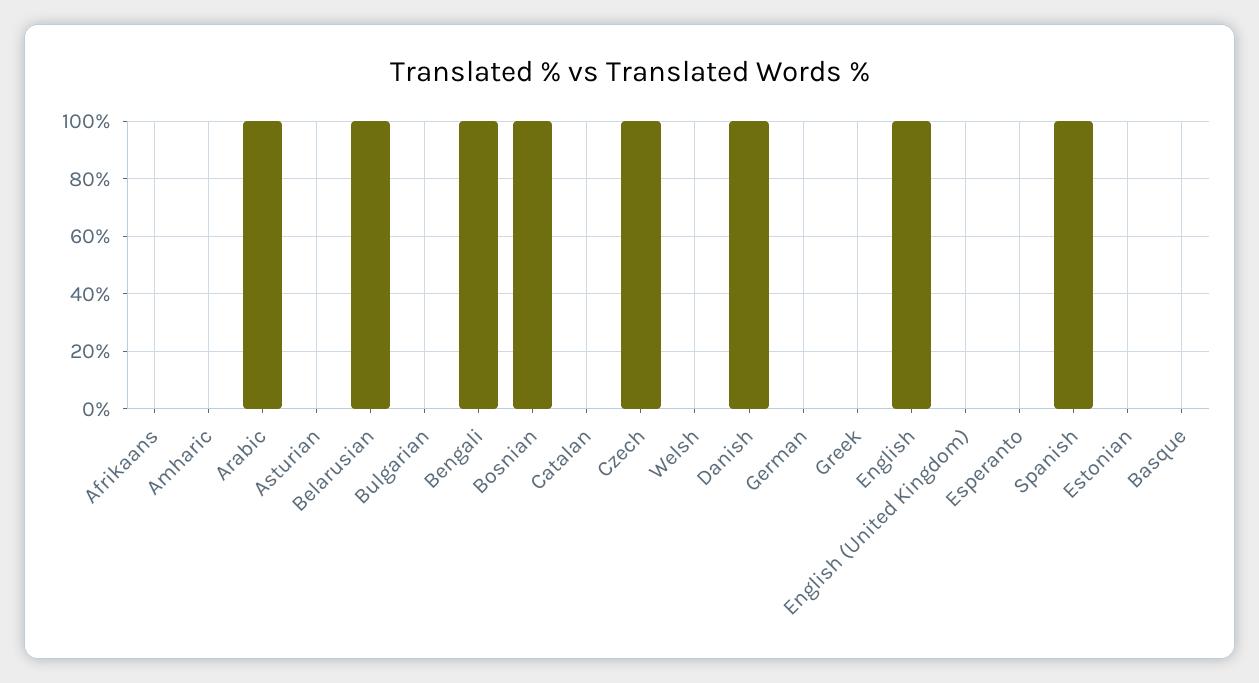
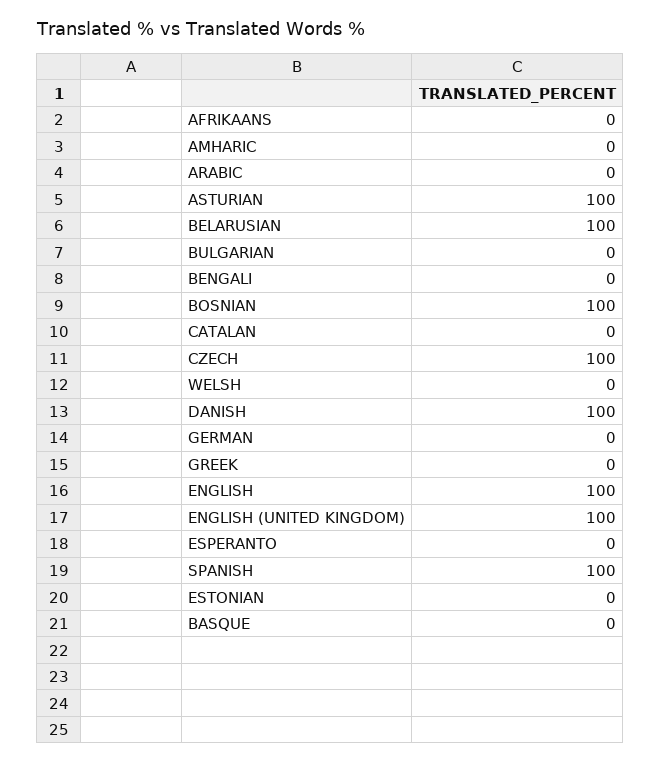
  {
    "Afrikaans": 0,
    "Amharic": 0,
-   "Arabic": 100,
+   "Arabic": 0,
-   "Asturian": 0,
+   "Asturian": 100,
    "Belarusian": 100,
    "Bulgarian": 0,
-   "Bengali": 100,
+   "Bengali": 0,
    "Bosnian": 100,
    "Catalan": 0,
    "Czech": 100,
    "Welsh": 0,
    "Danish": 100,
    "German": 0,
    "Greek": 0,
    "English": 100,
-   "English (United Kingdom)": 0,
+   "English (United Kingdom)": 100,
    "Esperanto": 0,
    "Spanish": 100,
    "Estonian": 0,
    "Basque": 0
  }

